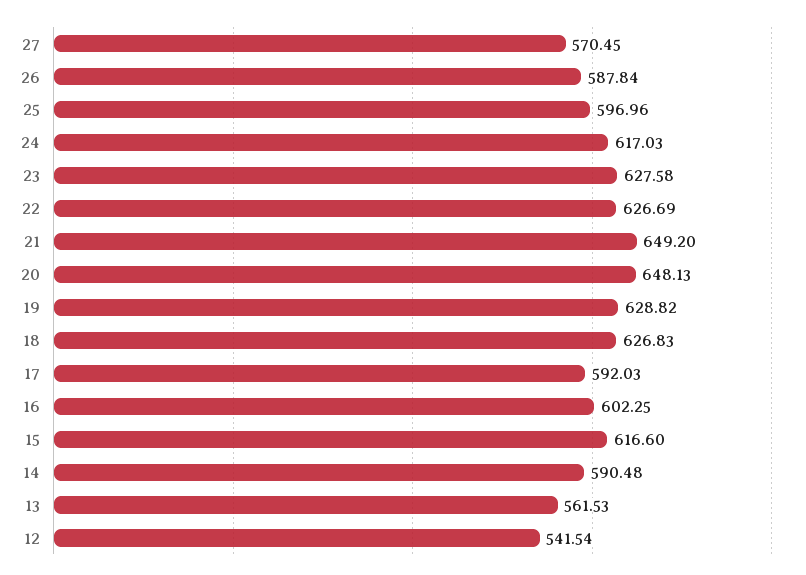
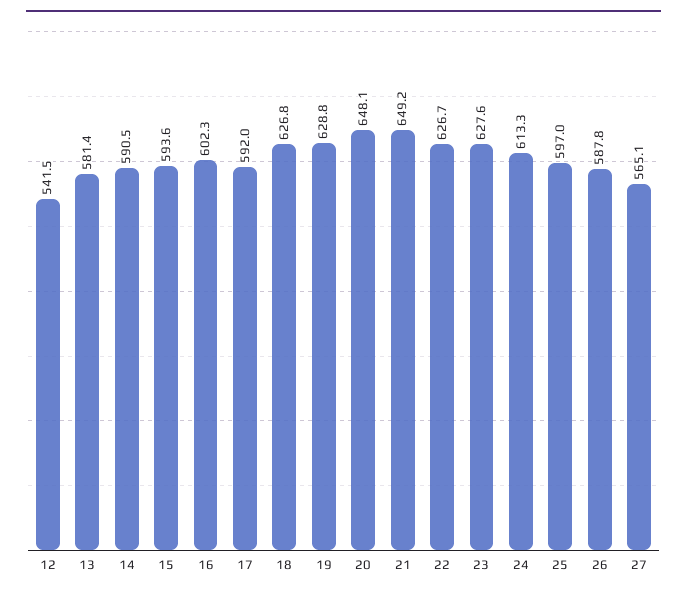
  {
-   "27": 570.45,
+   "27": 565.1,
    "26": 587.84,
    "25": 596.96,
-   "24": 617.03,
+   "24": 613.3,
    "23": 627.58,
    "22": 626.69,
    "21": 649.2,
    "20": 648.13,
    "19": 628.82,
    "18": 626.83,
    "17": 592.03,
    "16": 602.25,
-   "15": 616.6,
+   "15": 593.6,
    "14": 590.48,
-   "13": 561.53,
+   "13": 581.4,
    "12": 541.54
  }

